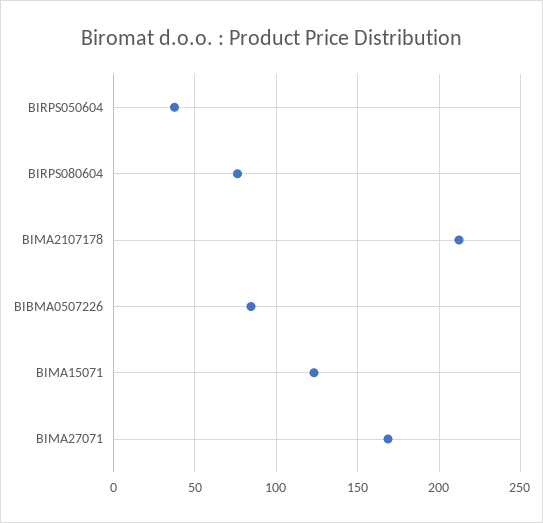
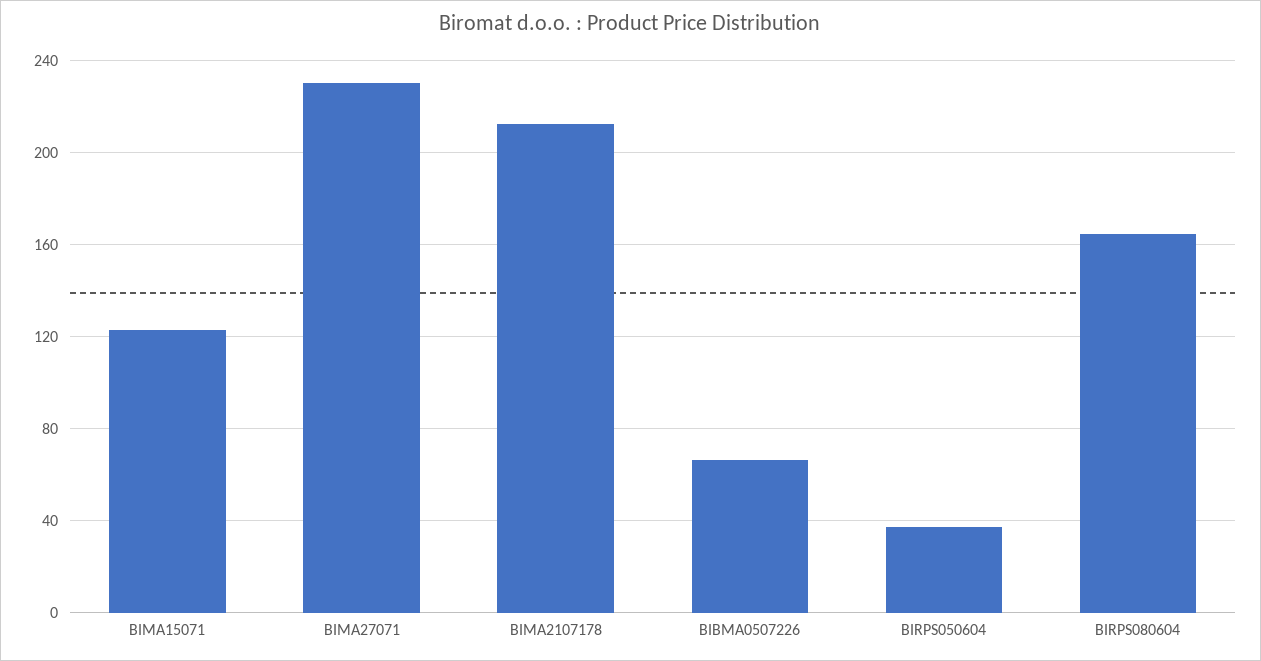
  {
    "BIRPS050604": 40,
-   "BIRPS080604": 75,
+   "BIRPS080604": 165,
    "BIMA2107178": 210,
-   "BIBMA0507226": 85,
+   "BIBMA0507226": 65,
    "BIMA15071": 125,
-   "BIMA27071": 170
+   "BIMA27071": 230
  }

